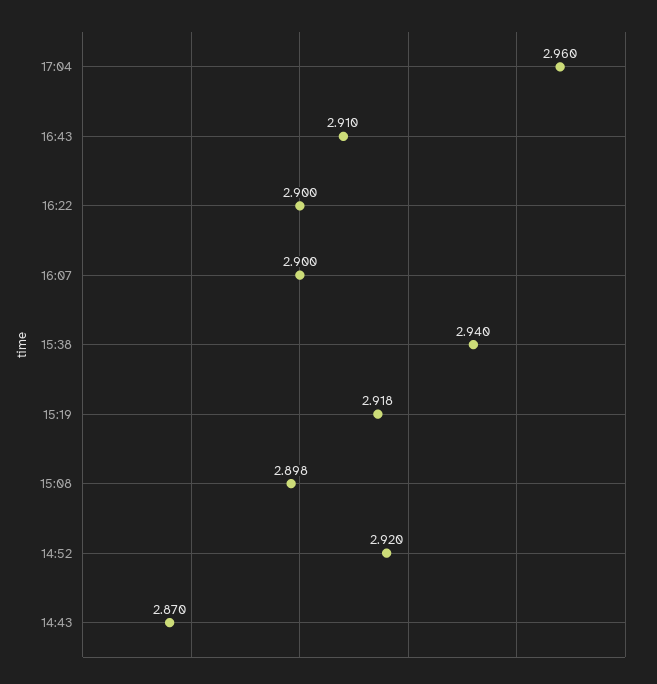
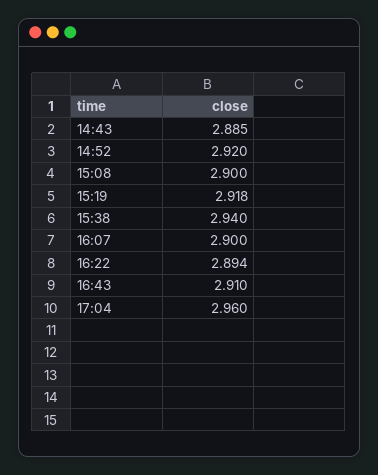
  {
    "17:04": 2.96,
    "16:43": 2.91,
-   "16:22": 2.9,
+   "16:22": 2.894,
    "16:07": 2.9,
    "15:38": 2.94,
    "15:19": 2.918,
-   "15:08": 2.898,
+   "15:08": 2.9,
    "14:52": 2.92,
-   "14:43": 2.87
+   "14:43": 2.885
  }

